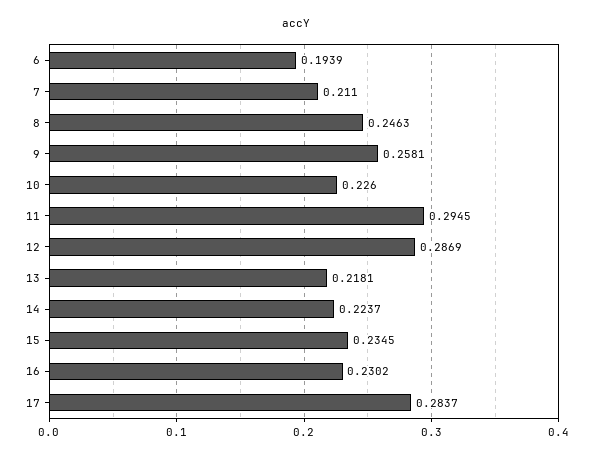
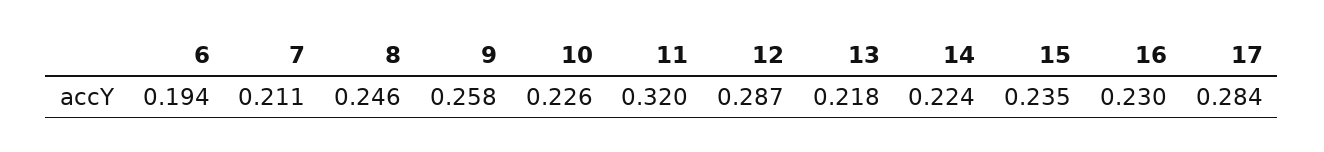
  {
    "6": 0.1939,
    "7": 0.211,
    "8": 0.2463,
    "9": 0.2581,
    "10": 0.226,
-   "11": 0.2945,
+   "11": 0.32,
    "12": 0.2869,
    "13": 0.2181,
    "14": 0.2237,
    "15": 0.2345,
    "16": 0.2302,
    "17": 0.2837
  }

